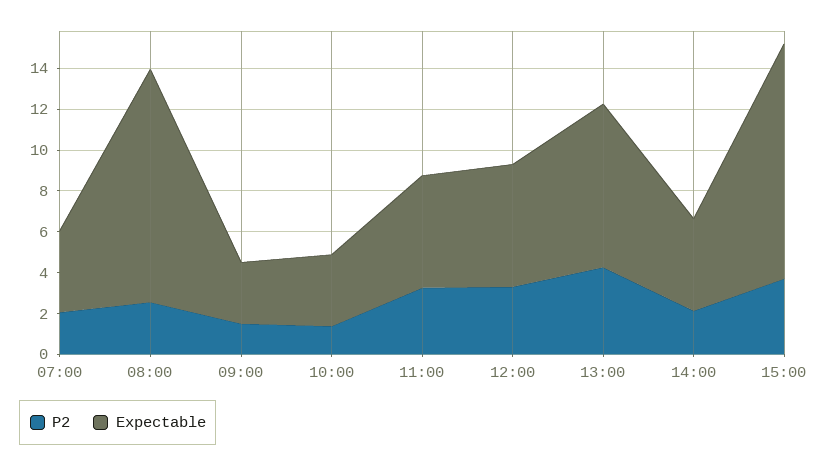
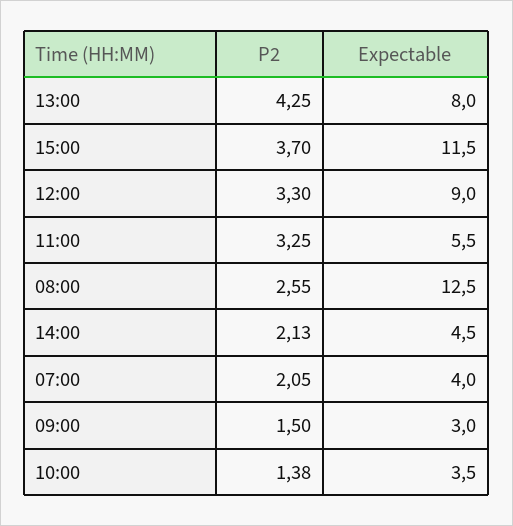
  {
    "P2": {
      "07:00": 2.05,
      "08:00": 2.55,
      "09:00": 1.5,
      "10:00": 1.38,
      "11:00": 3.25,
      "12:00": 3.3,
      "13:00": 4.25,
      "14:00": 2.13,
      "15:00": 3.7
    },
    "Expectable": {
      "07:00": 4,
-     "08:00": 11.5,
+     "08:00": 12.5,
      "09:00": 3,
      "10:00": 3.5,
      "11:00": 5.5,
-     "12:00": 6,
+     "12:00": 9,
      "13:00": 8,
      "14:00": 4.5,
      "15:00": 11.5
    }
  }

